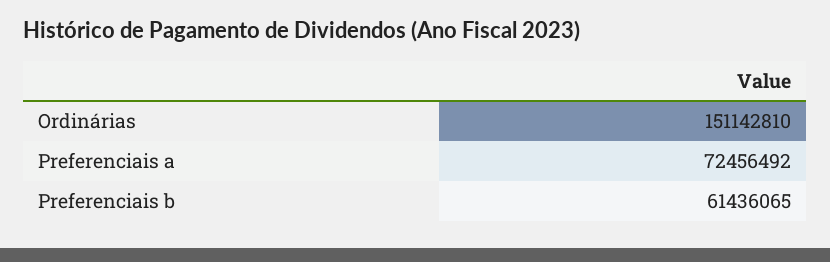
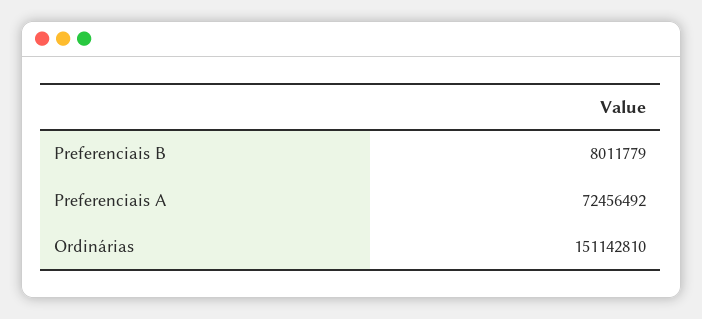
  {
    "Ordinárias": 151142810,
    "Preferenciais a": 72456492,
-   "Preferenciais b": 61436065
+   "Preferenciais b": 8011779
  }

